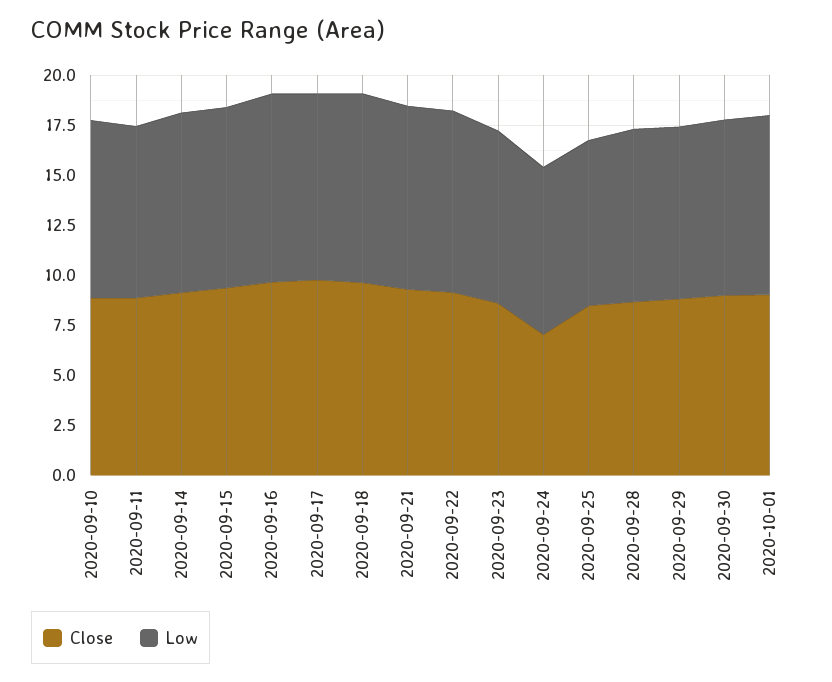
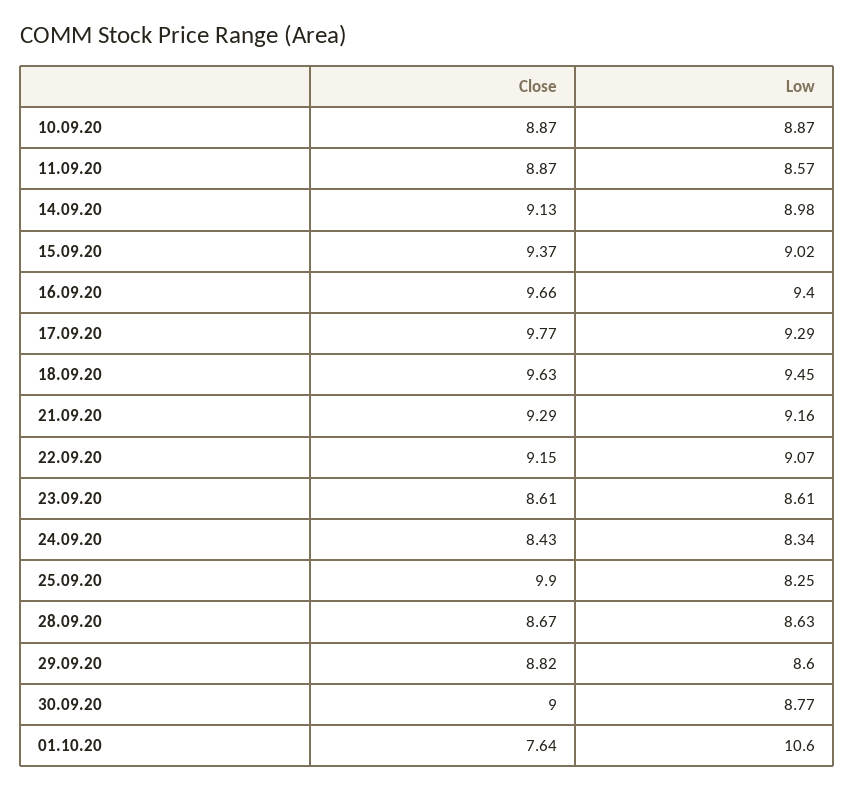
  {
    "Close": {
      "2020-09-10": 8.87,
      "2020-09-11": 8.87,
      "2020-09-14": 9.13,
      "2020-09-15": 9.37,
      "2020-09-16": 9.66,
      "2020-09-17": 9.77,
      "2020-09-18": 9.63,
      "2020-09-21": 9.29,
      "2020-09-22": 9.15,
      "2020-09-23": 8.61,
-     "2020-09-24": 7,
+     "2020-09-24": 8.43,
-     "2020-09-25": 8.5,
+     "2020-09-25": 9.9,
      "2020-09-28": 8.67,
      "2020-09-29": 8.82,
      "2020-09-30": 9,
-     "2020-10-01": 9
+     "2020-10-01": 7.64
    },
    "Low": {
      "2020-09-10": 8.87,
      "2020-09-11": 8.57,
      "2020-09-14": 8.98,
      "2020-09-15": 9.02,
      "2020-09-16": 9.4,
      "2020-09-17": 9.29,
      "2020-09-18": 9.45,
      "2020-09-21": 9.16,
      "2020-09-22": 9.07,
      "2020-09-23": 8.61,
      "2020-09-24": 8.34,
      "2020-09-25": 8.25,
      "2020-09-28": 8.63,
      "2020-09-29": 8.6,
      "2020-09-30": 8.77,
-     "2020-10-01": 9
+     "2020-10-01": 10.6
    }
  }

